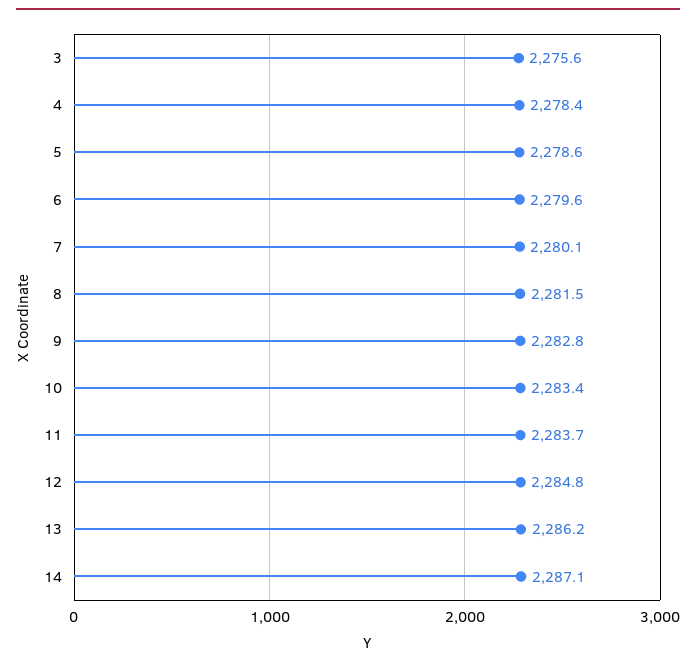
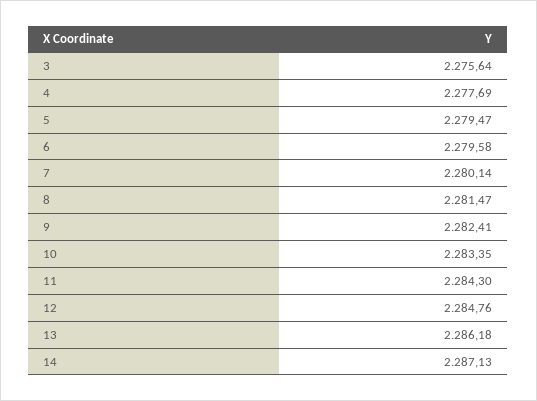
  {
    "3": 2275.64,
-   "4": 2278.4,
+   "4": 2277.69,
-   "5": 2278.6,
+   "5": 2279.47,
    "6": 2279.58,
    "7": 2280.14,
    "8": 2281.47,
-   "9": 2282.8,
+   "9": 2282.41,
    "10": 2283.35,
-   "11": 2283.7,
+   "11": 2284.3,
    "12": 2284.76,
    "13": 2286.18,
    "14": 2287.13
  }

